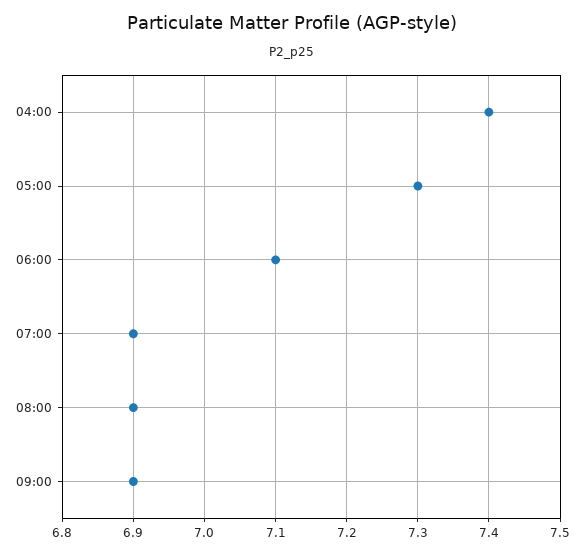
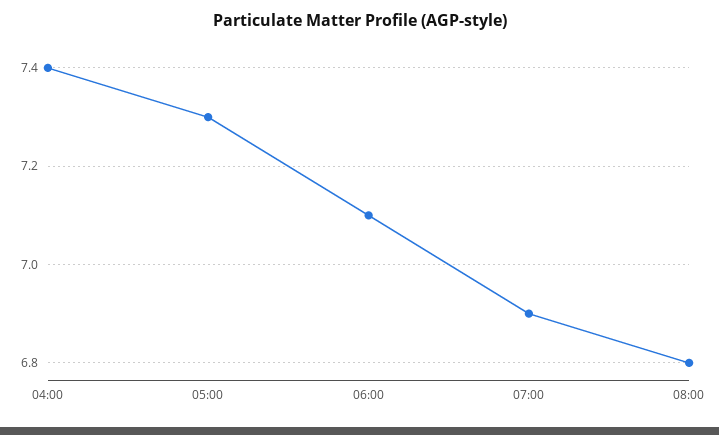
  {
    "04:00": 7.4,
    "05:00": 7.3,
    "06:00": 7.1,
    "07:00": 6.9,
-   "08:00": 6.9,
+   "08:00": 6.8
-   "09:00": 6.9
  }

